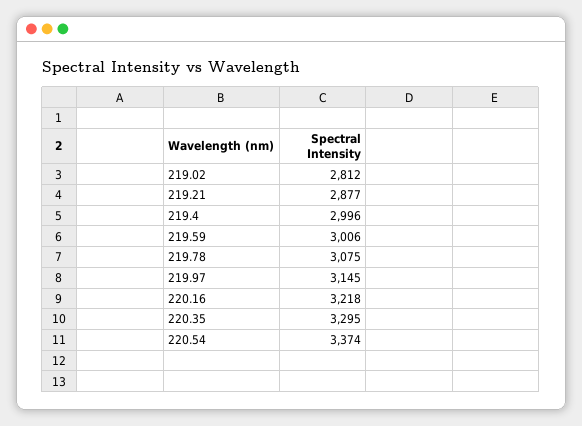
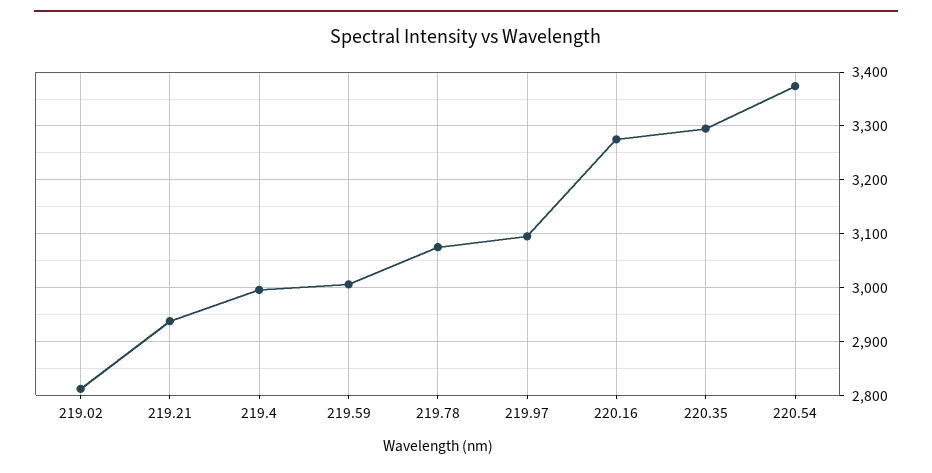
  {
    "219.02": 2812,
-   "219.21": 2877,
+   "219.21": 2940,
    "219.4": 2996,
    "219.59": 3006,
    "219.78": 3075,
-   "219.97": 3145,
+   "219.97": 3100,
-   "220.16": 3218,
+   "220.16": 3280,
    "220.35": 3295,
    "220.54": 3374
  }

